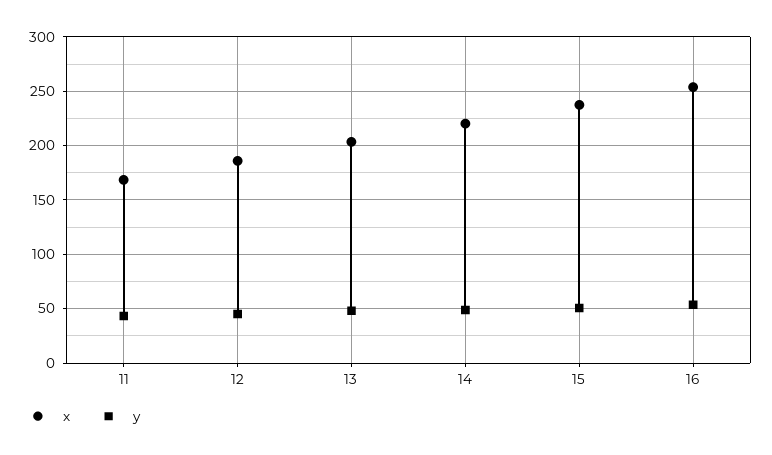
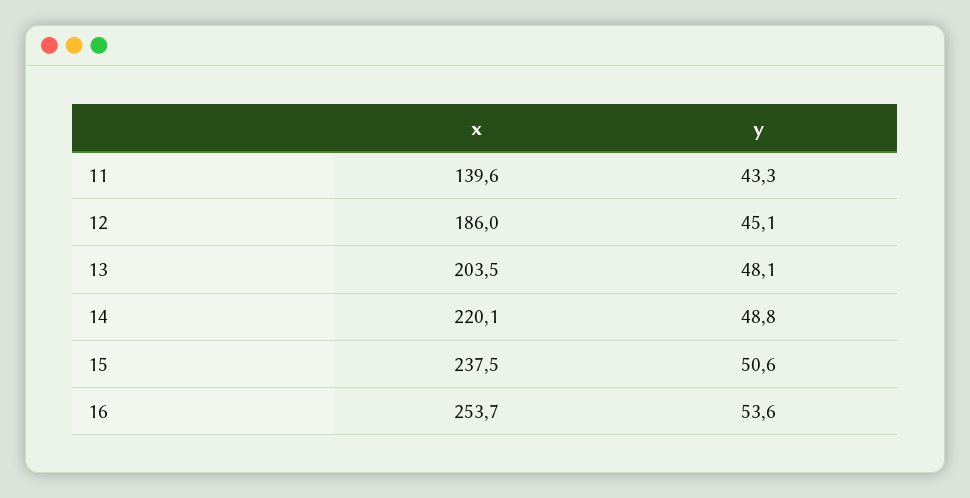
  {
    "x": {
-     "11": 170,
+     "11": 139.6,
      "12": 186,
      "13": 203.5,
      "14": 220.1,
      "15": 237.5,
      "16": 253.7
    },
    "y": {
      "11": 43.3,
      "12": 45.1,
      "13": 48.1,
      "14": 48.8,
      "15": 50.6,
      "16": 53.6
    }
  }

